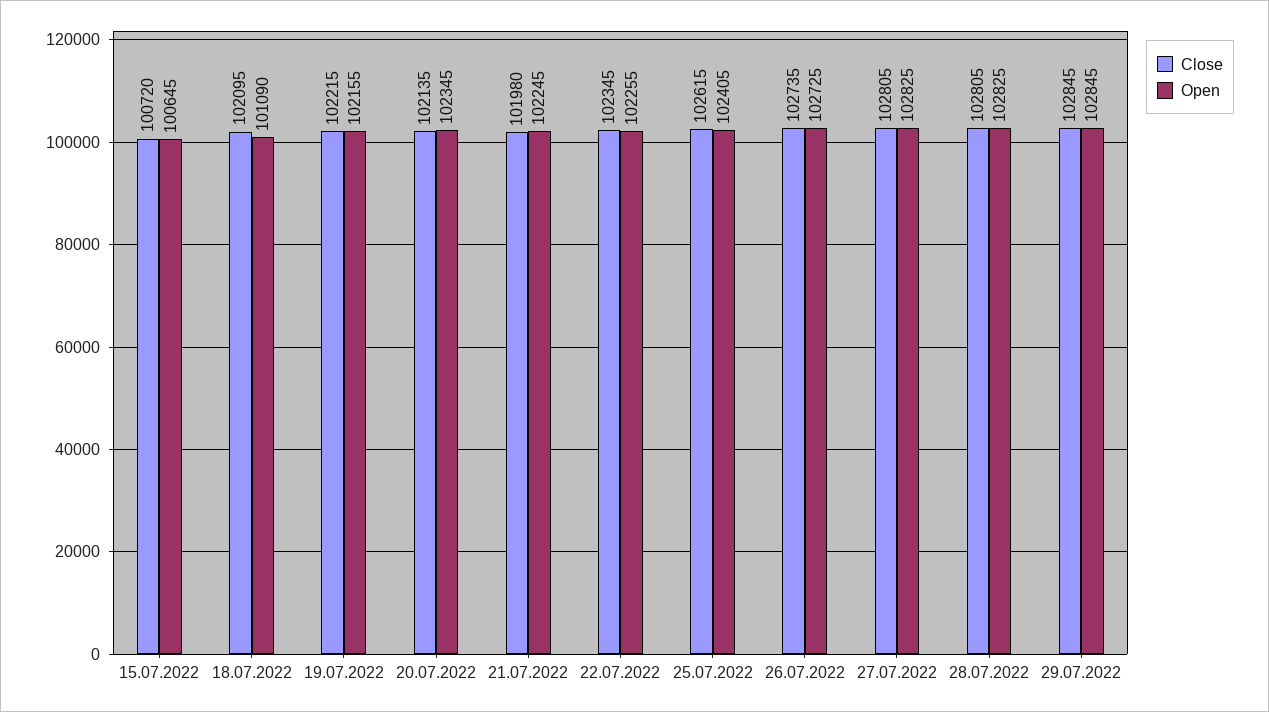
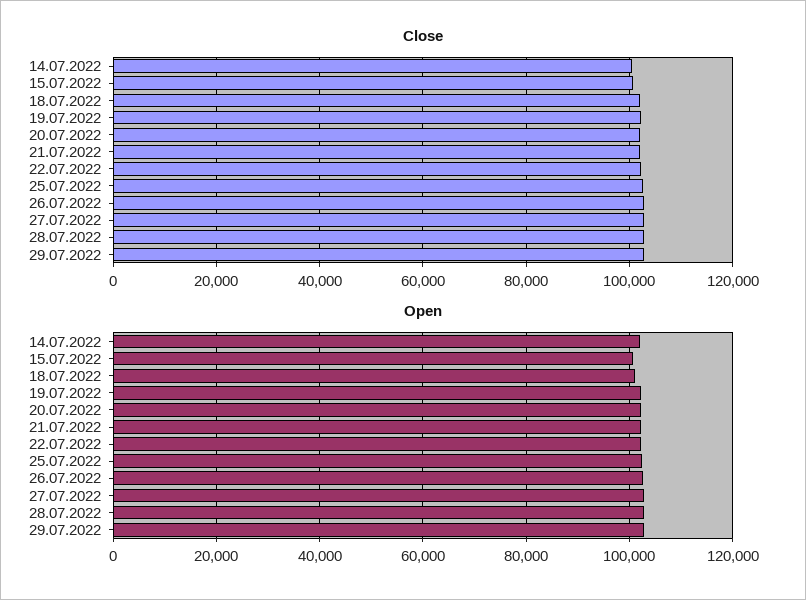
  {
    "Close": {
      "15.07.2022": 100720,
      "18.07.2022": 102095,
      "19.07.2022": 102215,
      "20.07.2022": 102135,
      "21.07.2022": 101980,
      "22.07.2022": 102345,
      "25.07.2022": 102615,
      "26.07.2022": 102735,
      "27.07.2022": 102805,
      "28.07.2022": 102805,
-     "29.07.2022": 102845
+     "29.07.2022": 102845,
+     "14.07.2022": 100000
    },
    "Open": {
      "15.07.2022": 100645,
      "18.07.2022": 101090,
      "19.07.2022": 102155,
      "20.07.2022": 102345,
      "21.07.2022": 102245,
      "22.07.2022": 102255,
      "25.07.2022": 102405,
      "26.07.2022": 102725,
      "27.07.2022": 102825,
      "28.07.2022": 102825,
-     "29.07.2022": 102845
+     "29.07.2022": 102845,
+     "14.07.2022": 102000
    }
  }

